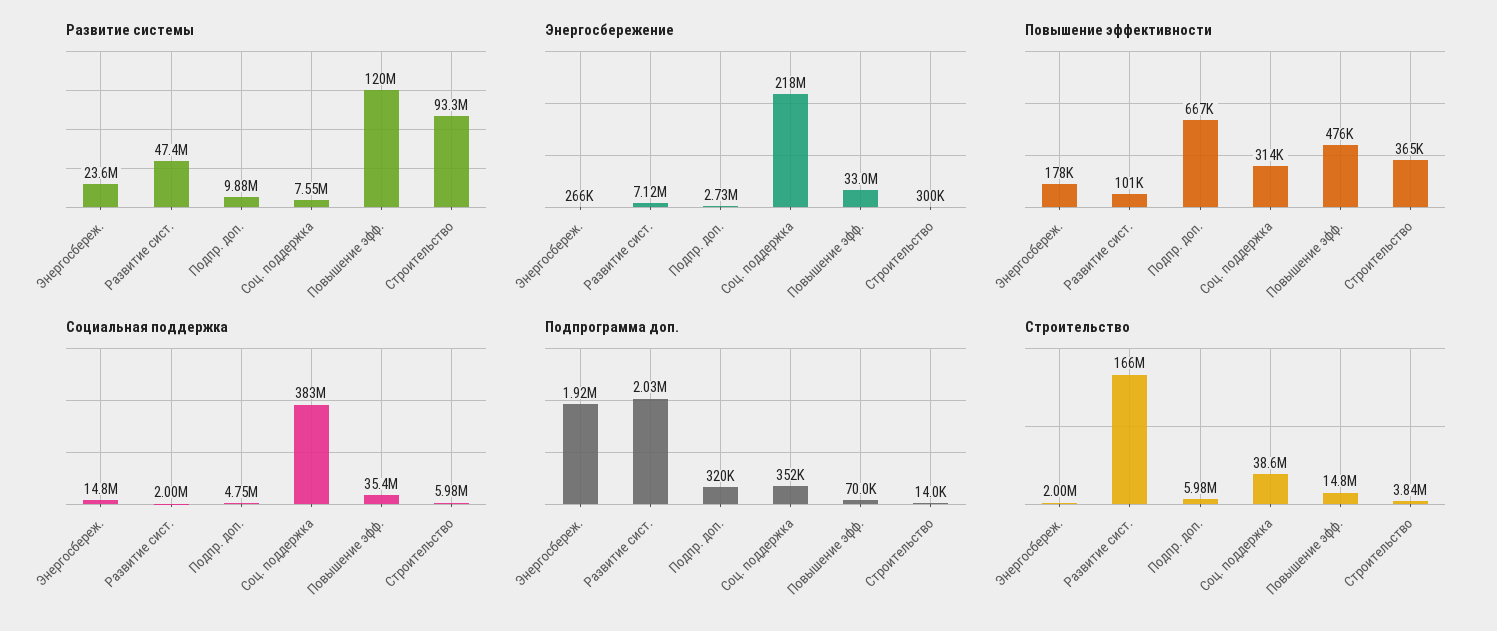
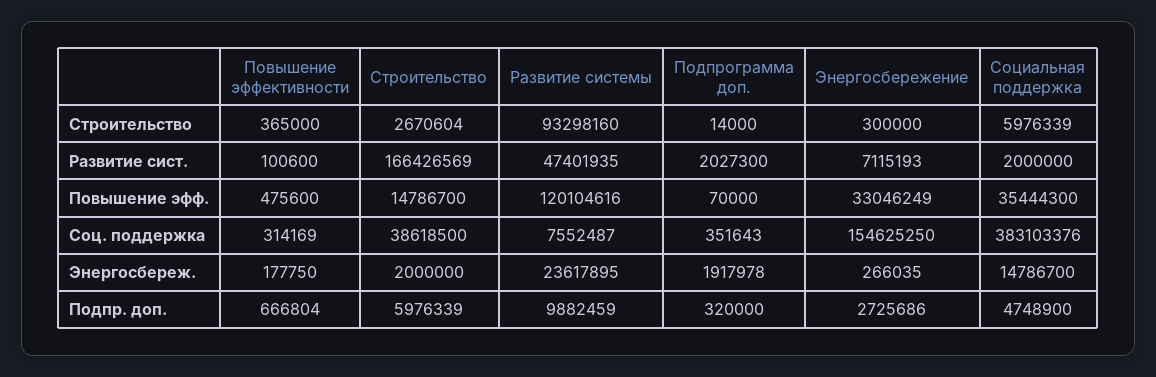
  {
    "Развитие системы": {
      "Энергосбереж.": 23617895,
      "Развитие сист.": 47401935,
      "Подпр. доп.": 9882459,
      "Соц. поддержка": 7552487,
      "Повышение эфф.": 120104616,
      "Строительство": 93298160
    },
    "Энергосбережение": {
      "Энергосбереж.": 266035,
      "Развитие сист.": 7115193,
      "Подпр. доп.": 2725686,
-     "Соц. поддержка": 218000000,
+     "Соц. поддержка": 154625250,
      "Повышение эфф.": 33046249,
      "Строительство": 300000
    },
    "Повышение эффективности": {
      "Энергосбереж.": 177750,
      "Развитие сист.": 100600,
      "Подпр. доп.": 666804,
      "Соц. поддержка": 314169,
      "Повышение эфф.": 475600,
      "Строительство": 365000
    },
    "Социальная поддержка": {
      "Энергосбереж.": 14786700,
      "Развитие сист.": 2000000,
      "Подпр. доп.": 4748900,
      "Соц. поддержка": 383103376,
      "Повышение эфф.": 35444300,
      "Строительство": 5976339
    },
    "Подпрограмма доп.": {
      "Энергосбереж.": 1917978,
      "Развитие сист.": 2027300,
      "Подпр. доп.": 320000,
      "Соц. поддержка": 351643,
      "Повышение эфф.": 70000,
      "Строительство": 14000
    },
    "Строительство": {
      "Энергосбереж.": 2000000,
      "Развитие сист.": 166426569,
      "Подпр. доп.": 5976339,
      "Соц. поддержка": 38618500,
      "Повышение эфф.": 14786700,
-     "Строительство": 3840000
+     "Строительство": 2670604
    }
  }

